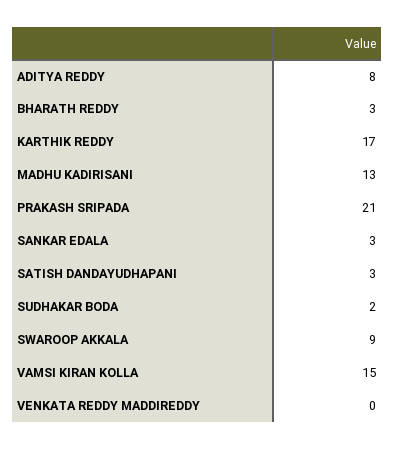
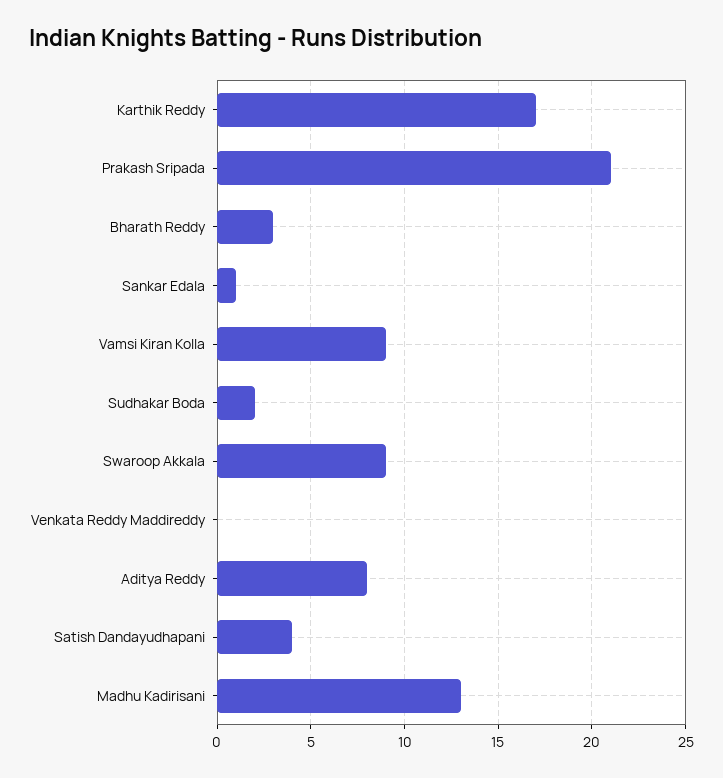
  {
    "ADITYA REDDY": 8,
    "BHARATH REDDY": 3,
    "KARTHIK REDDY": 17,
    "MADHU KADIRISANI": 13,
    "PRAKASH SRIPADA": 21,
-   "SANKAR EDALA": 3,
+   "SANKAR EDALA": 1,
-   "SATISH DANDAYUDHAPANI": 3,
+   "SATISH DANDAYUDHAPANI": 4,
    "SUDHAKAR BODA": 2,
    "SWAROOP AKKALA": 9,
-   "VAMSI KIRAN KOLLA": 15,
+   "VAMSI KIRAN KOLLA": 9,
    "VENKATA REDDY MADDIREDDY": 0
  }

